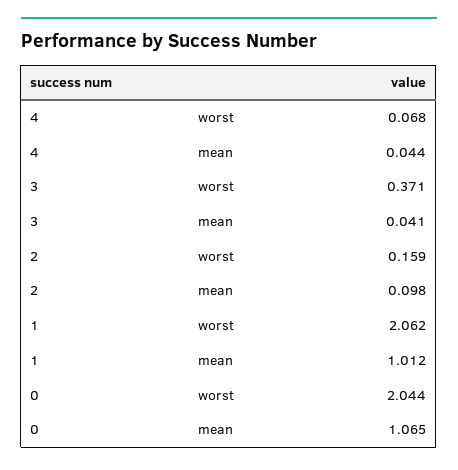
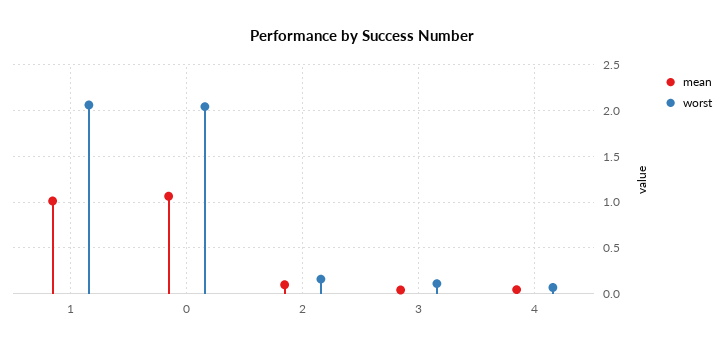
  {
    "worst": {
      "4": 0.068,
-     "3": 0.371,
+     "3": 0.1,
      "2": 0.159,
      "1": 2.062,
      "0": 2.044
    },
    "mean": {
      "4": 0.044,
      "3": 0.041,
      "2": 0.098,
      "1": 1.012,
      "0": 1.065
    }
  }

